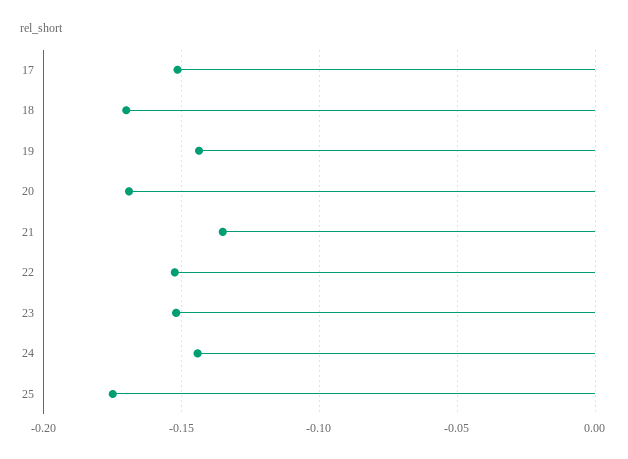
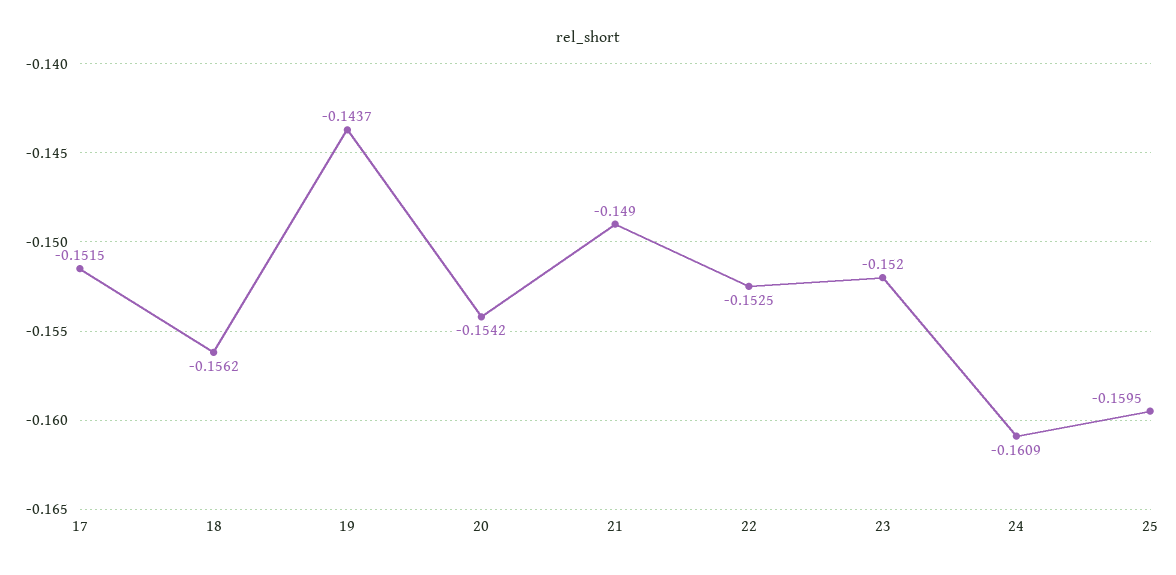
  {
    "17": -0.1515,
-   "18": -0.17,
+   "18": -0.1562,
    "19": -0.1437,
-   "20": -0.17,
+   "20": -0.1542,
-   "21": -0.135,
+   "21": -0.149,
    "22": -0.1525,
    "23": -0.152,
-   "24": -0.145,
+   "24": -0.1609,
-   "25": -0.175
+   "25": -0.1595
  }

